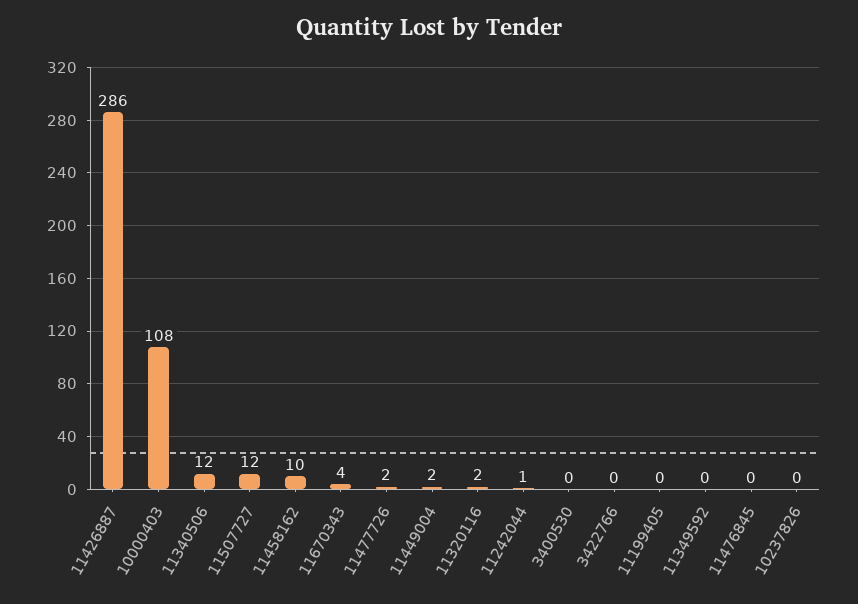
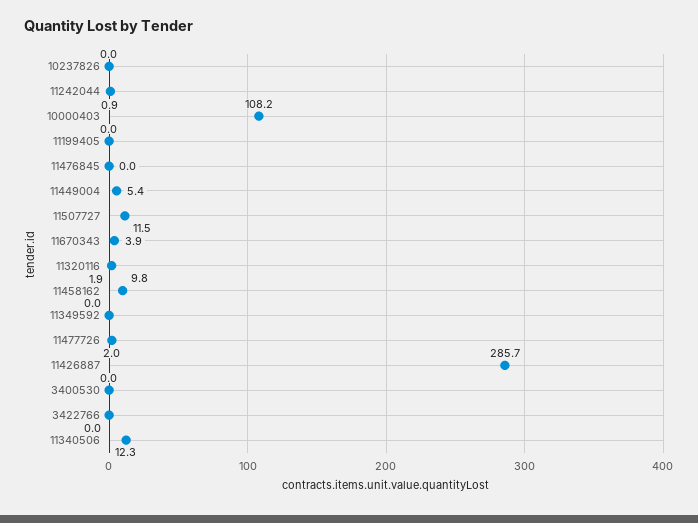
  {
    "11426887": 285.7,
    "10000403": 108.2,
    "11340506": 12.3,
    "11507727": 11.5,
    "11458162": 9.8,
    "11670343": 3.9,
    "11477726": 2,
-   "11449004": 2,
+   "11449004": 5.4,
    "11320116": 1.9,
    "11242044": 0.9,
    "3400530": 0,
    "3422766": 0,
    "11199405": 0,
    "11349592": 0,
    "11476845": 0,
    "10237826": 0
  }

